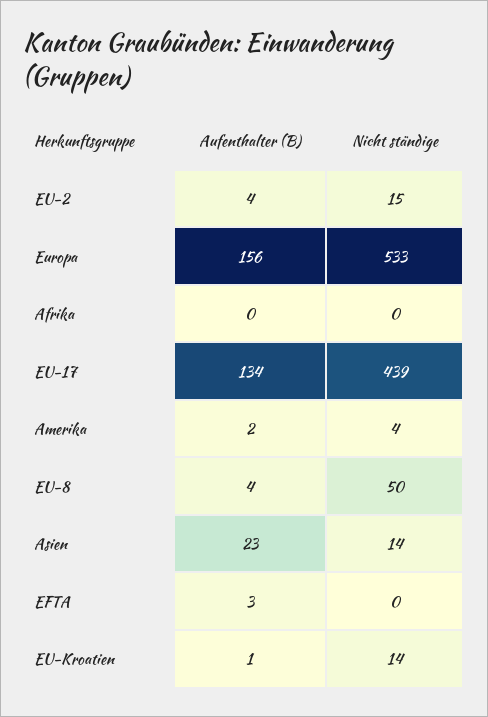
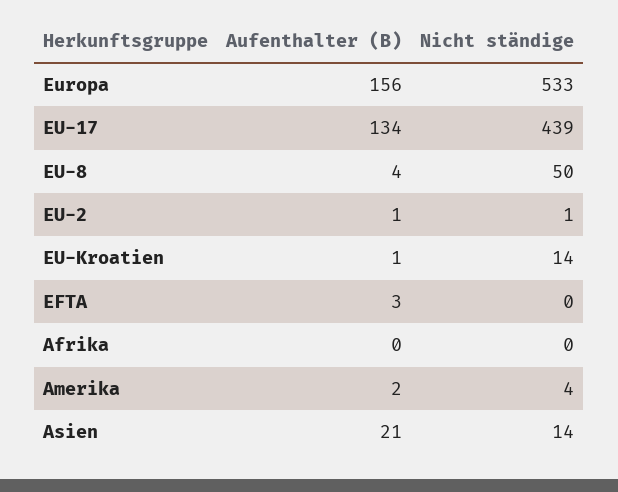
  {
    "Aufenthalter (B)": {
-     "EU-2": 4,
+     "EU-2": 1,
      "Europa": 156,
      "Afrika": 0,
      "EU-17": 134,
      "Amerika": 2,
      "EU-8": 4,
-     "Asien": 23,
+     "Asien": 21,
      "EFTA": 3,
      "EU-Kroatien": 1
    },
    "Nicht ständige": {
-     "EU-2": 15,
+     "EU-2": 1,
      "Europa": 533,
      "Afrika": 0,
      "EU-17": 439,
      "Amerika": 4,
      "EU-8": 50,
      "Asien": 14,
      "EFTA": 0,
      "EU-Kroatien": 14
    }
  }

